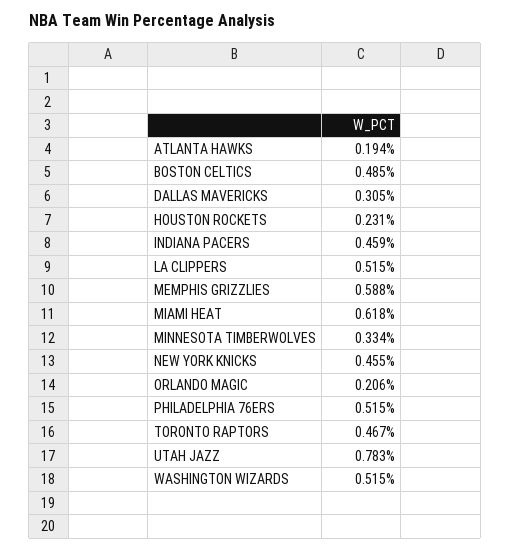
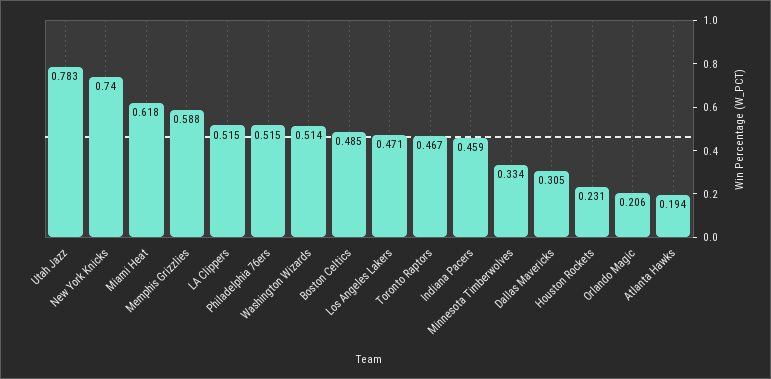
  {
    "ATLANTA HAWKS": 0.194,
    "BOSTON CELTICS": 0.485,
    "DALLAS MAVERICKS": 0.305,
    "HOUSTON ROCKETS": 0.231,
    "INDIANA PACERS": 0.459,
    "LA CLIPPERS": 0.515,
    "MEMPHIS GRIZZLIES": 0.588,
    "MIAMI HEAT": 0.618,
    "MINNESOTA TIMBERWOLVES": 0.334,
-   "NEW YORK KNICKS": 0.455,
+   "NEW YORK KNICKS": 0.74,
    "ORLANDO MAGIC": 0.206,
    "PHILADELPHIA 76ERS": 0.515,
    "TORONTO RAPTORS": 0.467,
    "UTAH JAZZ": 0.783,
-   "WASHINGTON WIZARDS": 0.515
+   "WASHINGTON WIZARDS": 0.514,
+   "Los Angeles Lakers": 0.471
  }

